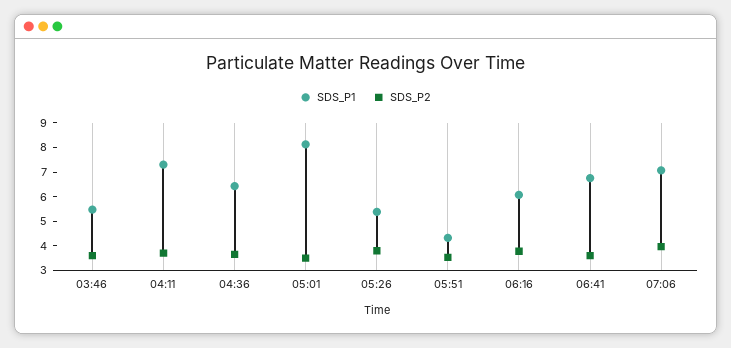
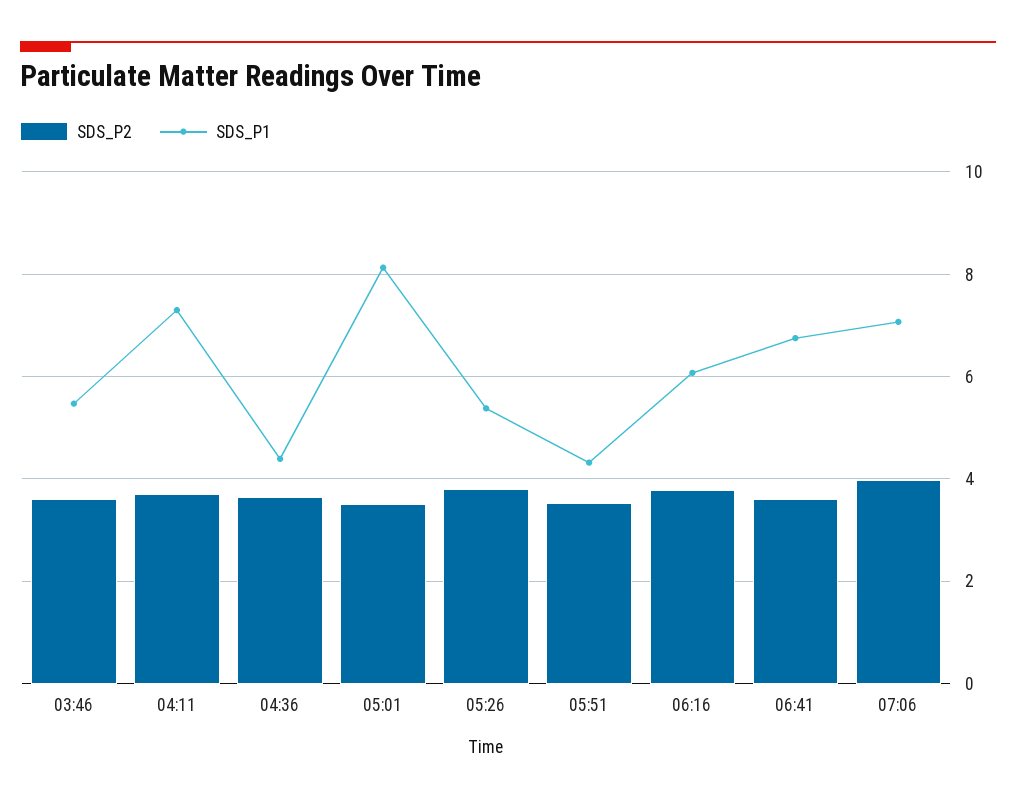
  {
    "SDS_P1": {
      "03:46": 5.4,
      "04:11": 7.4,
-     "04:36": 6.5,
+     "04:36": 4.4,
      "05:01": 8.2,
      "05:26": 5.4,
      "05:51": 4.4,
      "06:16": 6,
      "06:41": 6.8,
      "07:06": 7
    },
    "SDS_P2": {
      "03:46": 3.6,
      "04:11": 3.8,
      "04:36": 3.6,
      "05:01": 3.6,
      "05:26": 3.8,
      "05:51": 3.6,
      "06:16": 3.8,
      "06:41": 3.6,
      "07:06": 4
    }
  }

